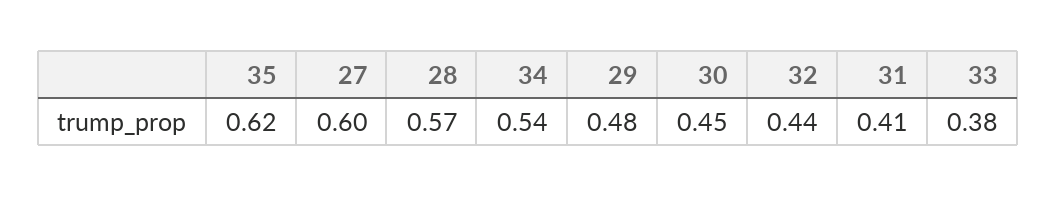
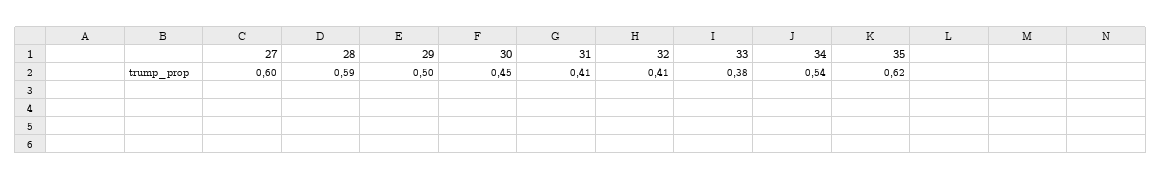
  {
    "35": 0.62,
    "27": 0.6,
-   "28": 0.57,
+   "28": 0.59,
    "34": 0.54,
-   "29": 0.48,
+   "29": 0.5,
    "30": 0.45,
-   "32": 0.44,
+   "32": 0.41,
    "31": 0.41,
    "33": 0.38
  }

